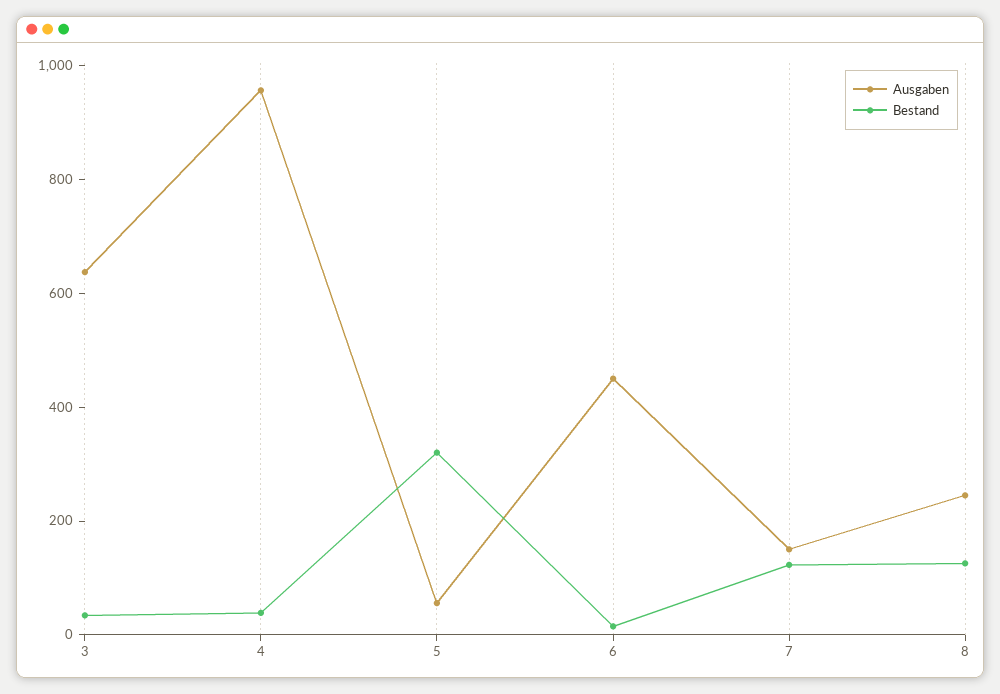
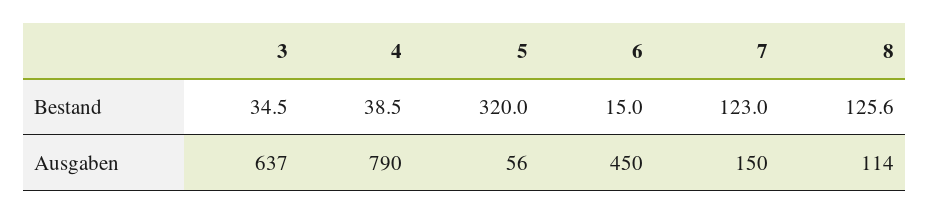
  {
    "Ausgaben": {
      "3": 637,
-     "4": 950,
+     "4": 790,
      "5": 56,
      "6": 450,
      "7": 150,
-     "8": 250
+     "8": 114
    },
    "Bestand": {
      "3": 34.5,
      "4": 38.5,
      "5": 320,
      "6": 15,
      "7": 123,
      "8": 125.6
    }
  }

